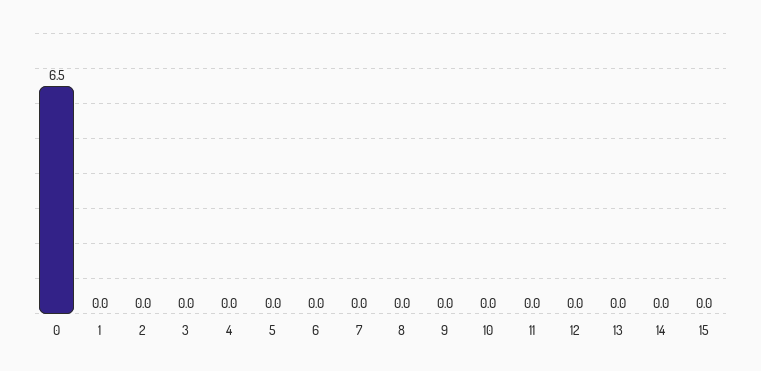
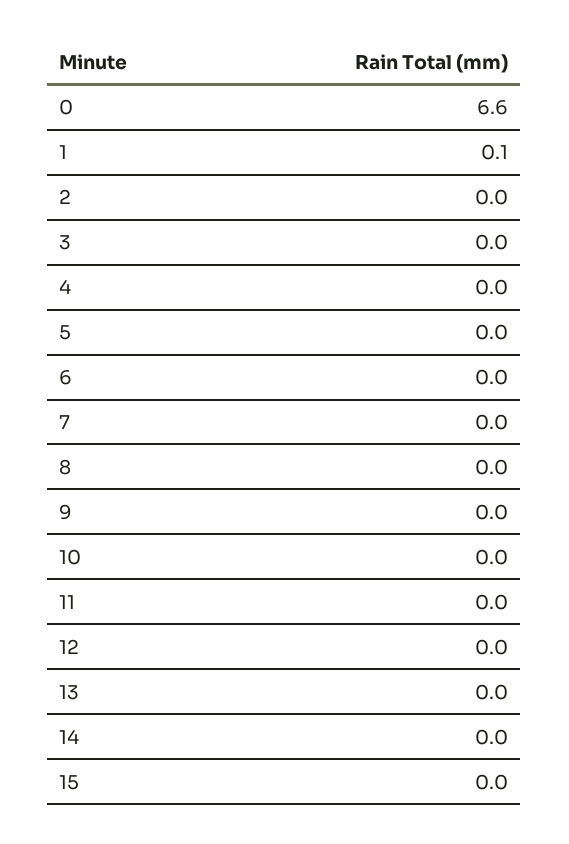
  {
-   "0": 6.5,
+   "0": 6.6,
-   "1": 0,
+   "1": 0.1,
    "2": 0,
    "3": 0,
    "4": 0,
    "5": 0,
    "6": 0,
    "7": 0,
    "8": 0,
    "9": 0,
    "10": 0,
    "11": 0,
    "12": 0,
    "13": 0,
    "14": 0,
    "15": 0
  }

